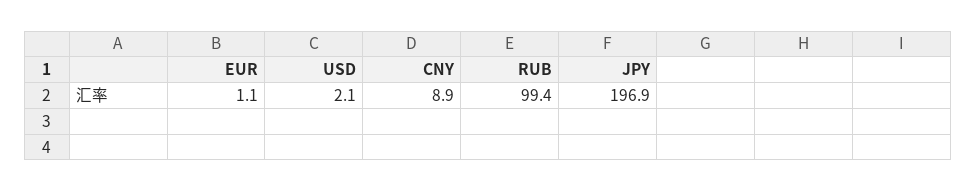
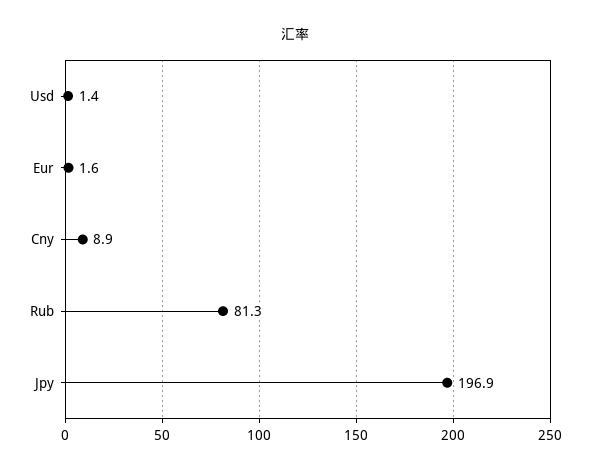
  {
-   "EUR": 1.1,
+   "EUR": 1.6,
-   "USD": 2.1,
+   "USD": 1.4,
    "CNY": 8.9,
-   "RUB": 99.4,
+   "RUB": 81.3,
    "JPY": 196.9
  }

